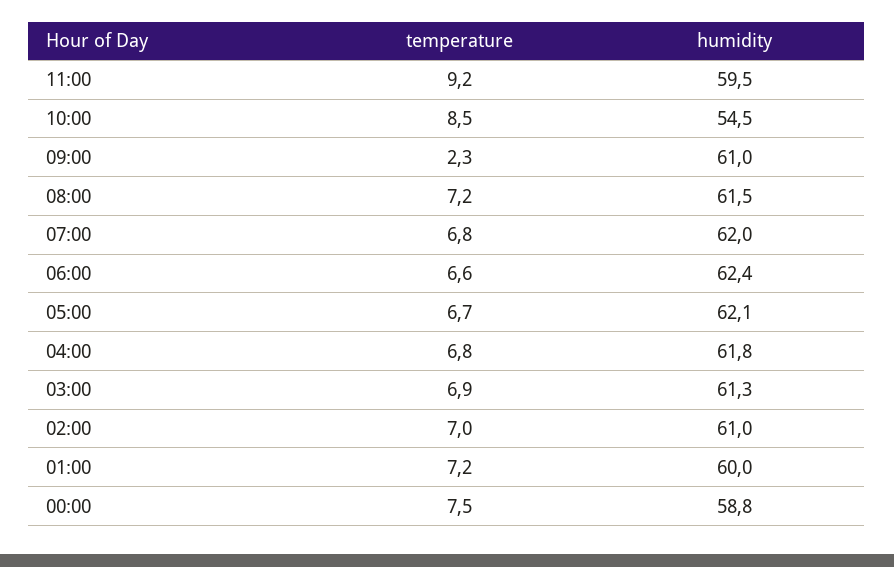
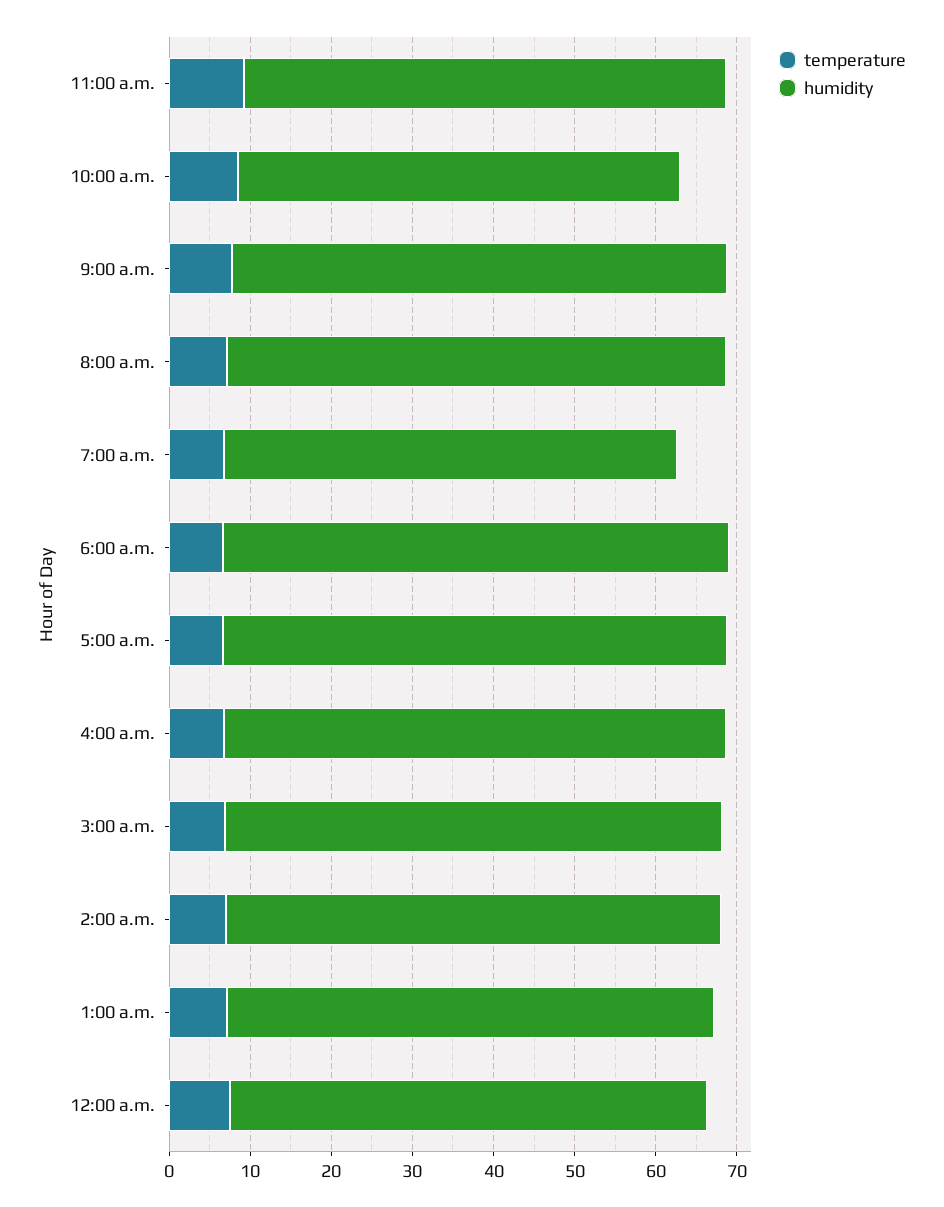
  {
    "temperature": {
      "11:00": 9.2,
      "10:00": 8.5,
-     "09:00": 2.3,
+     "09:00": 8,
      "08:00": 7.2,
      "07:00": 6.8,
      "06:00": 6.6,
      "05:00": 6.7,
      "04:00": 6.8,
      "03:00": 6.9,
      "02:00": 7,
      "01:00": 7.2,
      "00:00": 7.5
    },
    "humidity": {
      "11:00": 59.5,
      "10:00": 54.5,
      "09:00": 61,
      "08:00": 61.5,
-     "07:00": 62,
+     "07:00": 56,
      "06:00": 62.4,
      "05:00": 62.1,
      "04:00": 61.8,
      "03:00": 61.3,
      "02:00": 61,
      "01:00": 60,
      "00:00": 58.8
    }
  }

